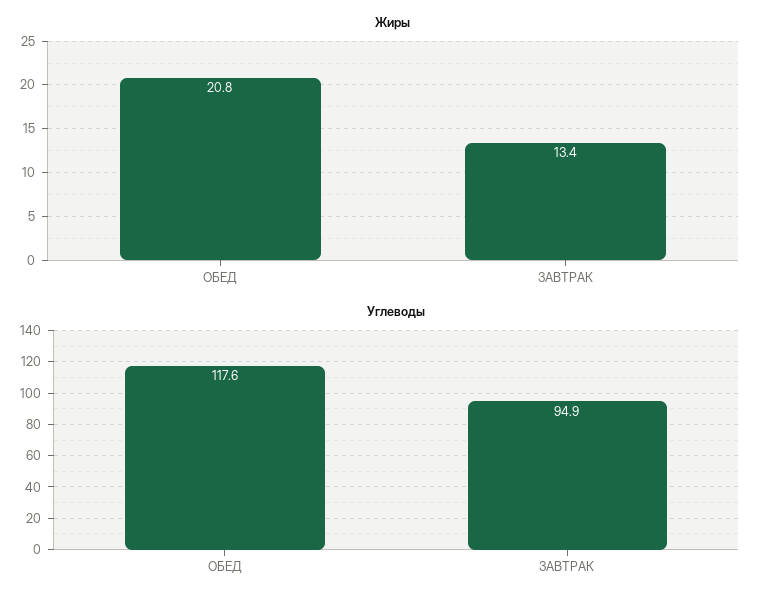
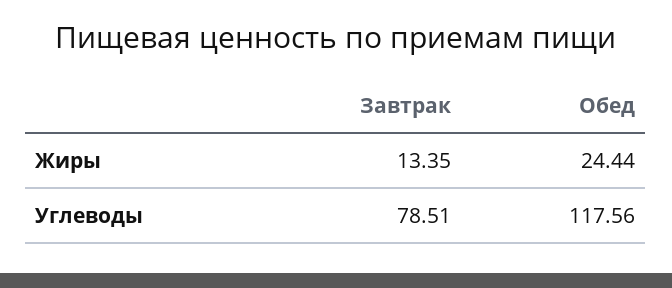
  {
    "Жиры": {
-     "ОБЕД": 20.8,
+     "ОБЕД": 24.44,
      "ЗАВТРАК": 13.35
    },
    "Углеводы": {
      "ОБЕД": 117.56,
-     "ЗАВТРАК": 94.9
+     "ЗАВТРАК": 78.51
    }
  }

